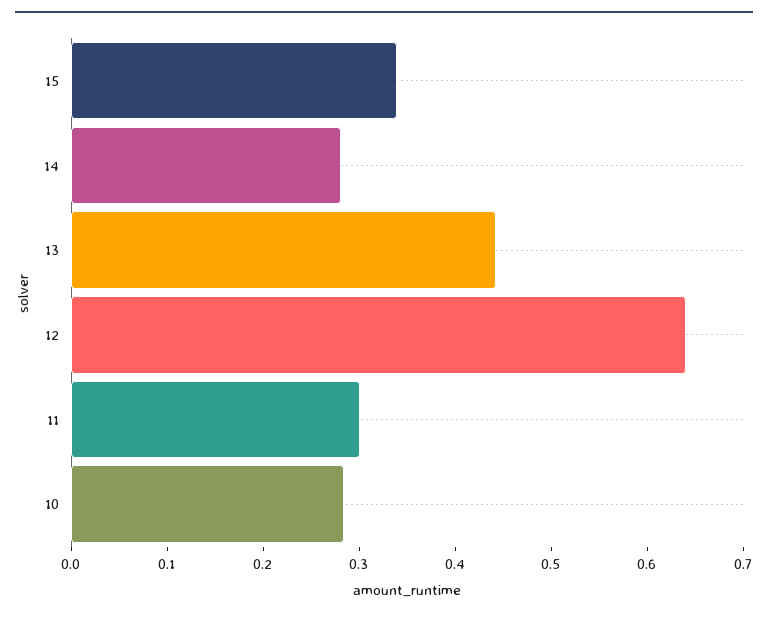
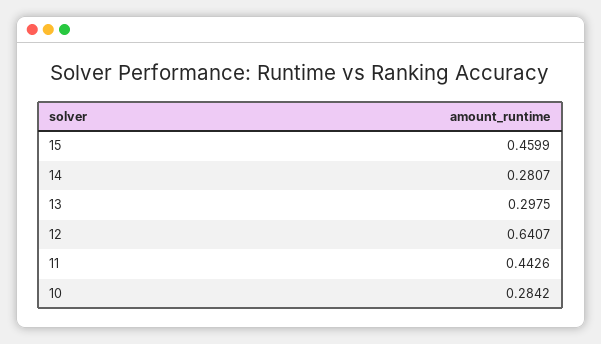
  {
-   "15": 0.34,
+   "15": 0.4599,
    "14": 0.2807,
-   "13": 0.44,
+   "13": 0.2975,
    "12": 0.6407,
-   "11": 0.3,
+   "11": 0.4426,
    "10": 0.2842
  }

